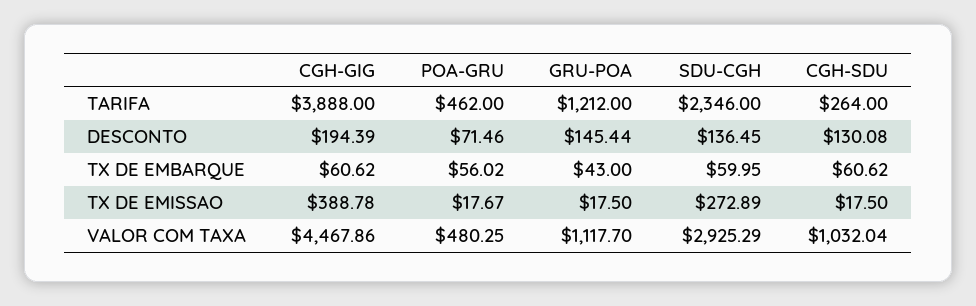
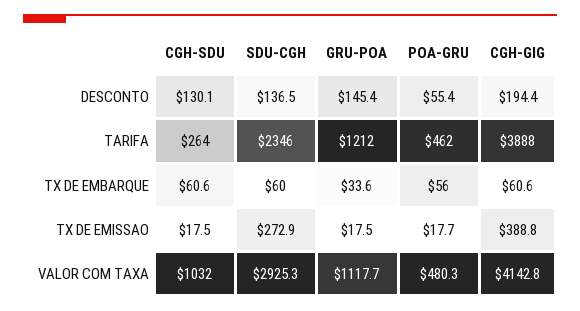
  {
    "CGH-GIG": {
      "TARIFA": 3888,
      "DESCONTO": 194.39,
      "TX DE EMBARQUE": 60.62,
      "TX DE EMISSAO": 388.78,
-     "VALOR COM TAXA": 4467.86
+     "VALOR COM TAXA": 4142.8
    },
    "POA-GRU": {
      "TARIFA": 462,
-     "DESCONTO": 71.46,
+     "DESCONTO": 55.4,
      "TX DE EMBARQUE": 56.02,
      "TX DE EMISSAO": 17.67,
      "VALOR COM TAXA": 480.25
    },
    "GRU-POA": {
      "TARIFA": 1212,
      "DESCONTO": 145.44,
-     "TX DE EMBARQUE": 43,
+     "TX DE EMBARQUE": 33.6,
      "TX DE EMISSAO": 17.5,
      "VALOR COM TAXA": 1117.7
    },
    "SDU-CGH": {
      "TARIFA": 2346,
      "DESCONTO": 136.45,
      "TX DE EMBARQUE": 59.95,
      "TX DE EMISSAO": 272.89,
      "VALOR COM TAXA": 2925.29
    },
    "CGH-SDU": {
      "TARIFA": 264,
      "DESCONTO": 130.08,
      "TX DE EMBARQUE": 60.62,
      "TX DE EMISSAO": 17.5,
      "VALOR COM TAXA": 1032.04
    }
  }

